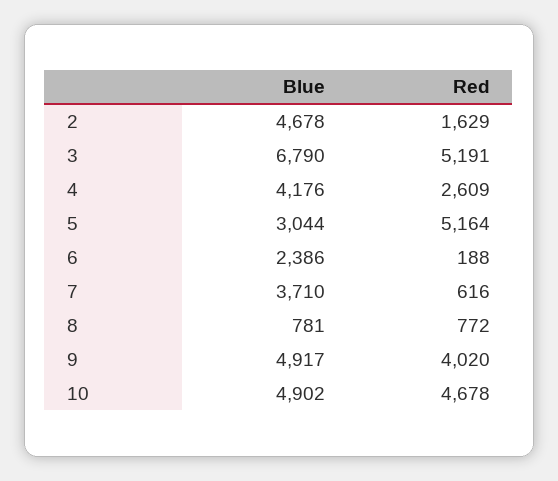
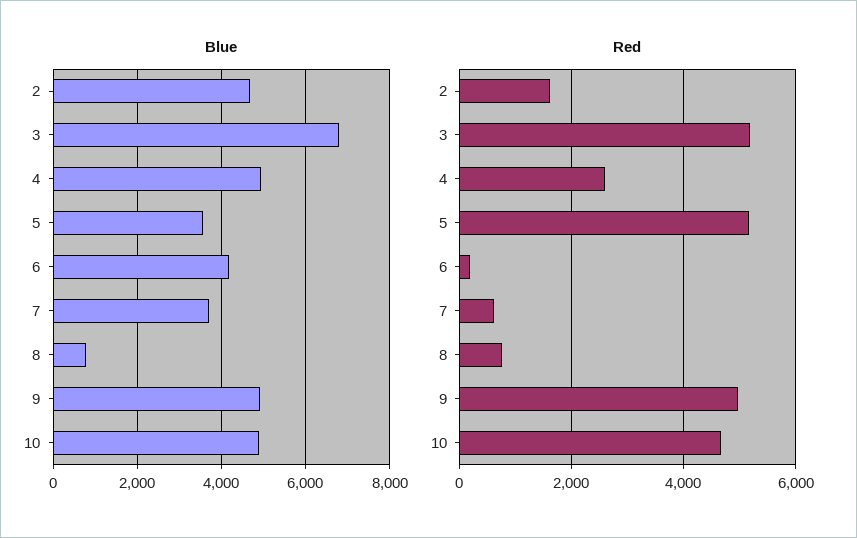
  {
    "Blue": {
      "2": 4678,
      "3": 6790,
-     "4": 4176,
+     "4": 5000,
-     "5": 3044,
+     "5": 3600,
-     "6": 2386,
+     "6": 4200,
      "7": 3710,
      "8": 781,
      "9": 4917,
      "10": 4902
    },
    "Red": {
      "2": 1629,
      "3": 5191,
      "4": 2609,
      "5": 5164,
      "6": 188,
      "7": 616,
      "8": 772,
-     "9": 4020,
+     "9": 5000,
      "10": 4678
    }
  }

